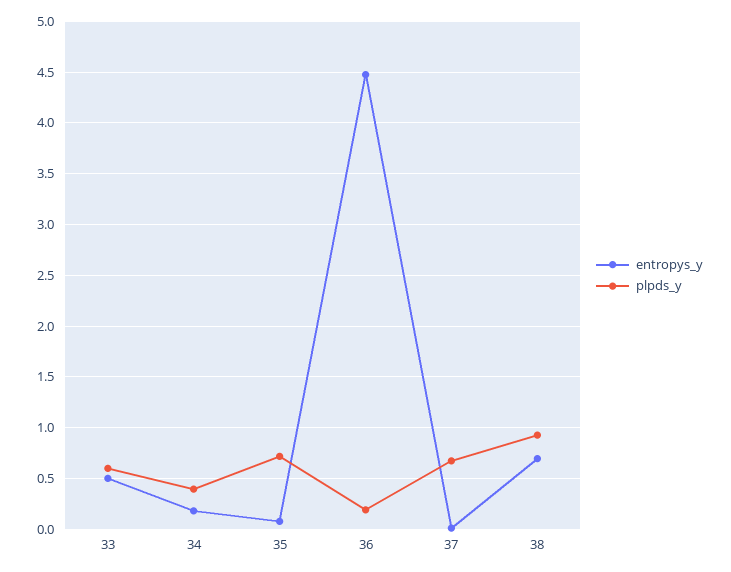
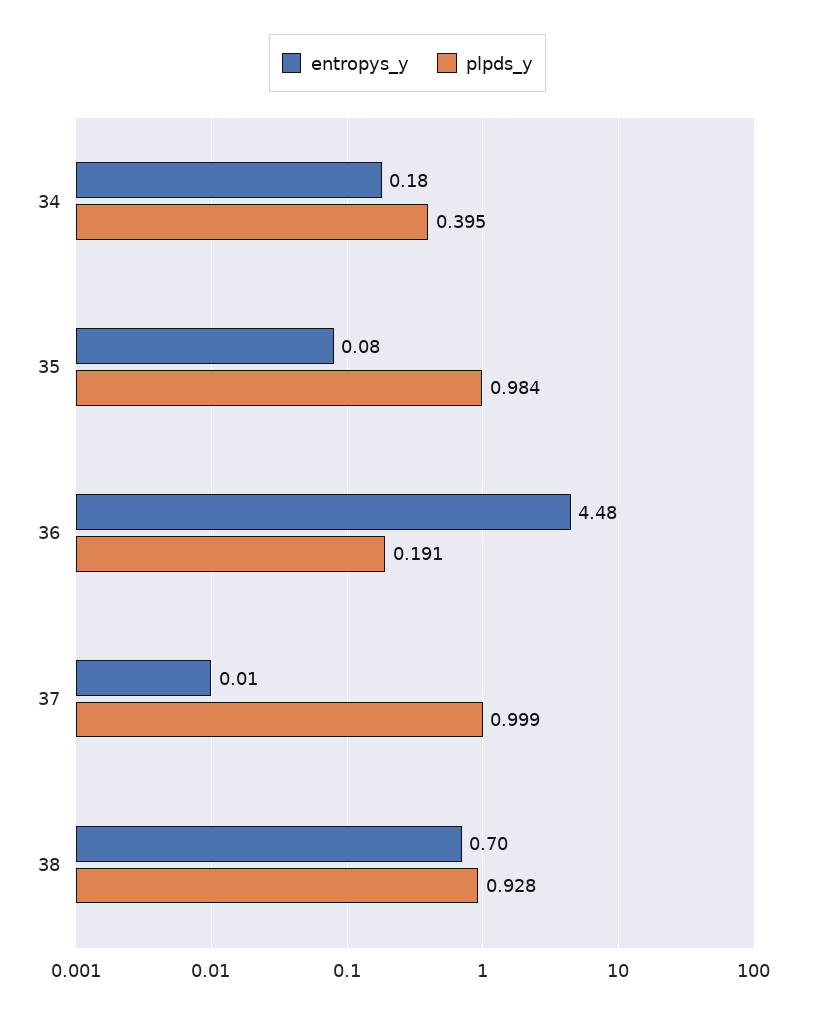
  {
    "entropys_y": {
-     "33": 0.5,
      "34": 0.18,
      "35": 0.08,
      "36": 4.48,
      "37": 0.01,
      "38": 0.7
    },
    "plpds_y": {
-     "33": 0.6,
      "34": 0.395,
-     "35": 0.7,
+     "35": 0.984,
      "36": 0.191,
-     "37": 0.7,
+     "37": 0.999,
      "38": 0.928
    }
  }

